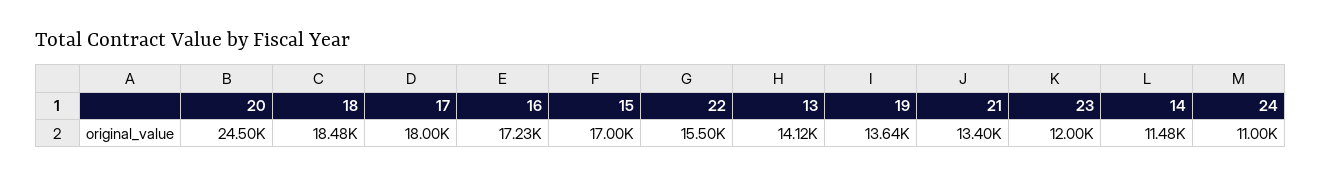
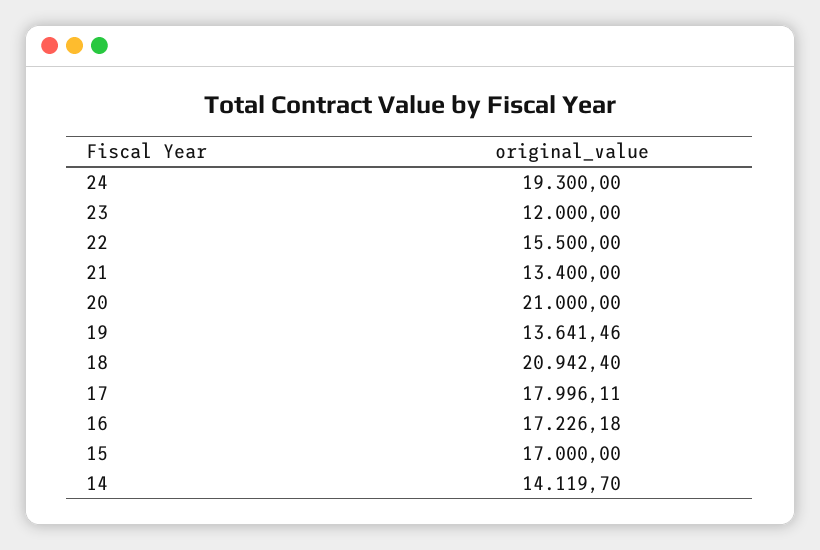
  {
-   "20": 24500,
+   "20": 21000,
-   "18": 18480,
+   "18": 20942.4,
    "17": 17996.11,
    "16": 17226.18,
    "15": 17000,
    "22": 15500,
-   "13": 14120,
    "19": 13641.46,
    "21": 13400,
    "23": 12000,
-   "14": 11480,
+   "14": 14119.7,
-   "24": 11000
+   "24": 19300
  }

